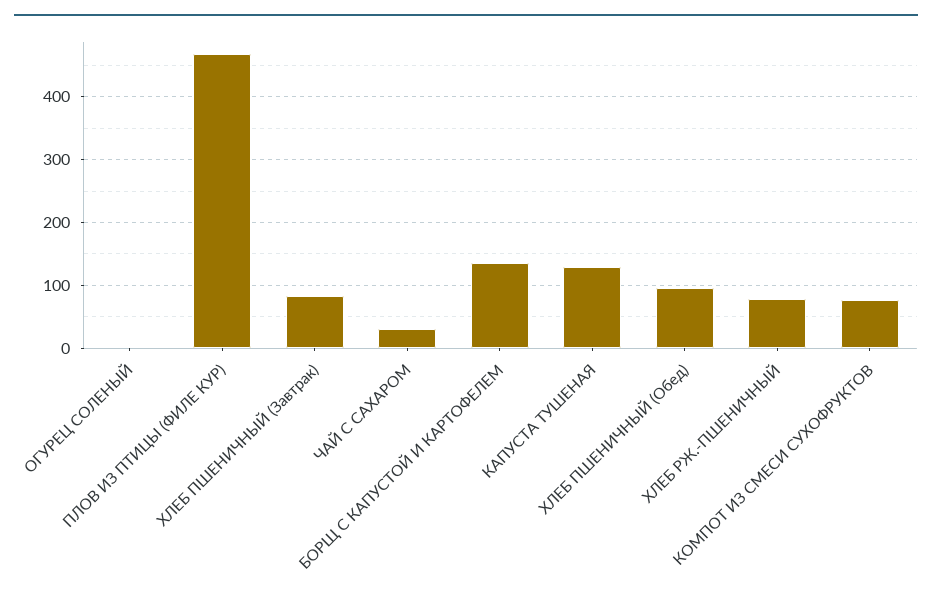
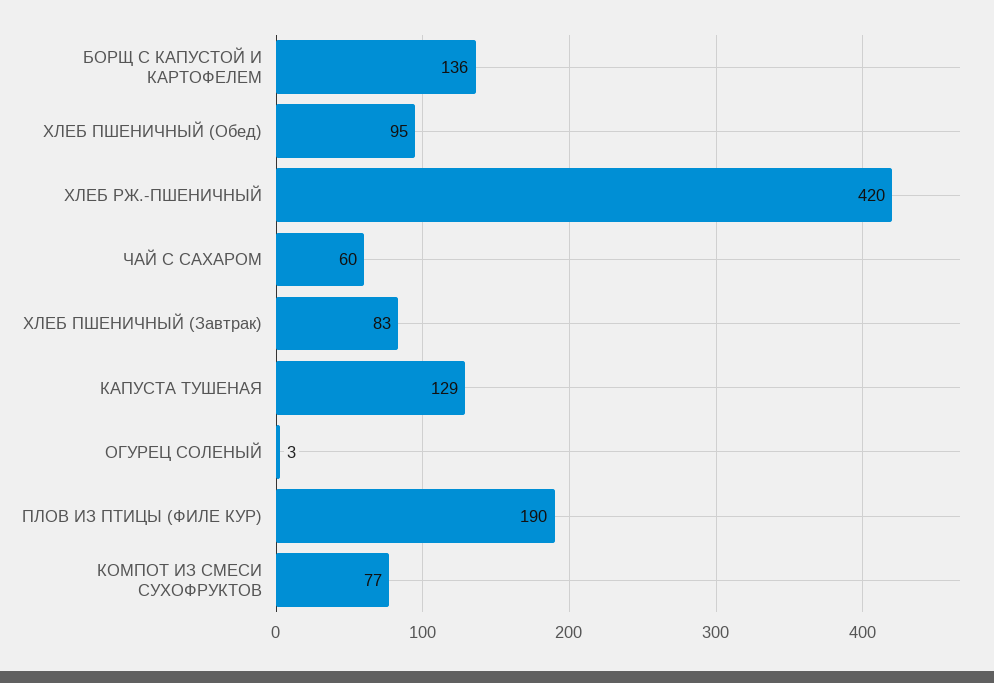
  {
    "ОГУРЕЦ СОЛЕНЫЙ": 3,
-   "ПЛОВ ИЗ ПТИЦЫ (ФИЛЕ КУР)": 470,
+   "ПЛОВ ИЗ ПТИЦЫ (ФИЛЕ КУР)": 190,
    "ХЛЕБ ПШЕНИЧНЫЙ (Завтрак)": 83,
-   "ЧАЙ С САХАРОМ": 30,
+   "ЧАЙ С САХАРОМ": 60,
    "БОРЩ С КАПУСТОЙ И КАРТОФЕЛЕМ": 136,
    "КАПУСТА ТУШЕНАЯ": 129,
    "ХЛЕБ ПШЕНИЧНЫЙ (Обед)": 95,
-   "ХЛЕБ РЖ.-ПШЕНИЧНЫЙ": 80,
+   "ХЛЕБ РЖ.-ПШЕНИЧНЫЙ": 420,
    "КОМПОТ ИЗ СМЕСИ СУХОФРУКТОВ": 77
  }

